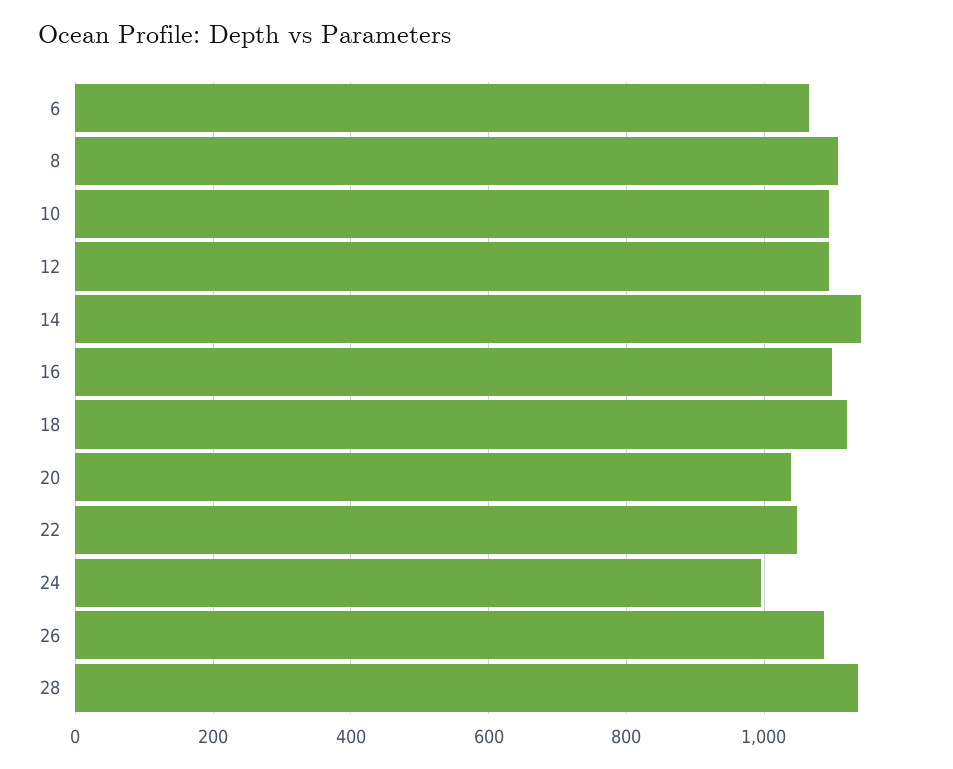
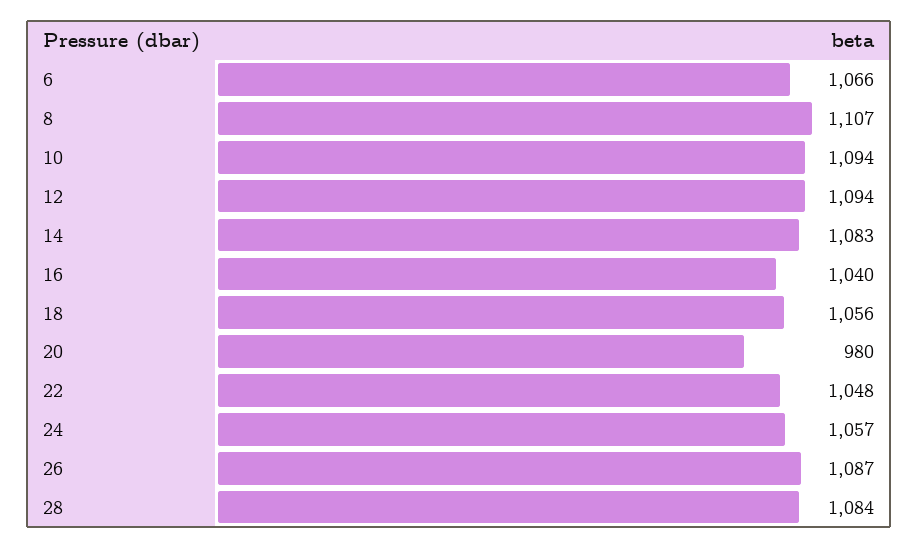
  {
    "6": 1066,
    "8": 1107,
    "10": 1094,
    "12": 1094,
-   "14": 1140,
+   "14": 1083,
-   "16": 1100,
+   "16": 1040,
-   "18": 1120,
+   "18": 1056,
-   "20": 1040,
+   "20": 980,
    "22": 1048,
-   "24": 1000,
+   "24": 1057,
    "26": 1087,
-   "28": 1140
+   "28": 1084
  }

